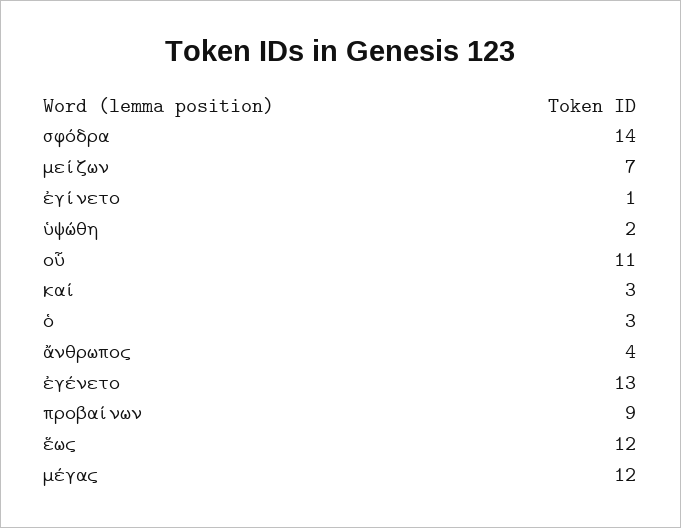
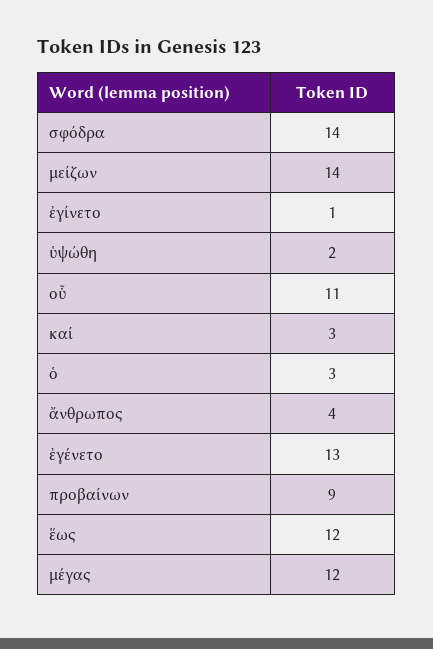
  {
    "σφόδρα": 14,
-   "μείζων": 7,
+   "μείζων": 14,
    "ἐγίνετο": 1,
    "ὑψώθη": 2,
    "οὗ": 11,
    "καί": 3,
    "ὁ": 3,
    "ἄνθρωπος": 4,
    "ἐγένετο": 13,
    "προβαίνων": 9,
    "ἕως": 12,
    "μέγας": 12
  }

